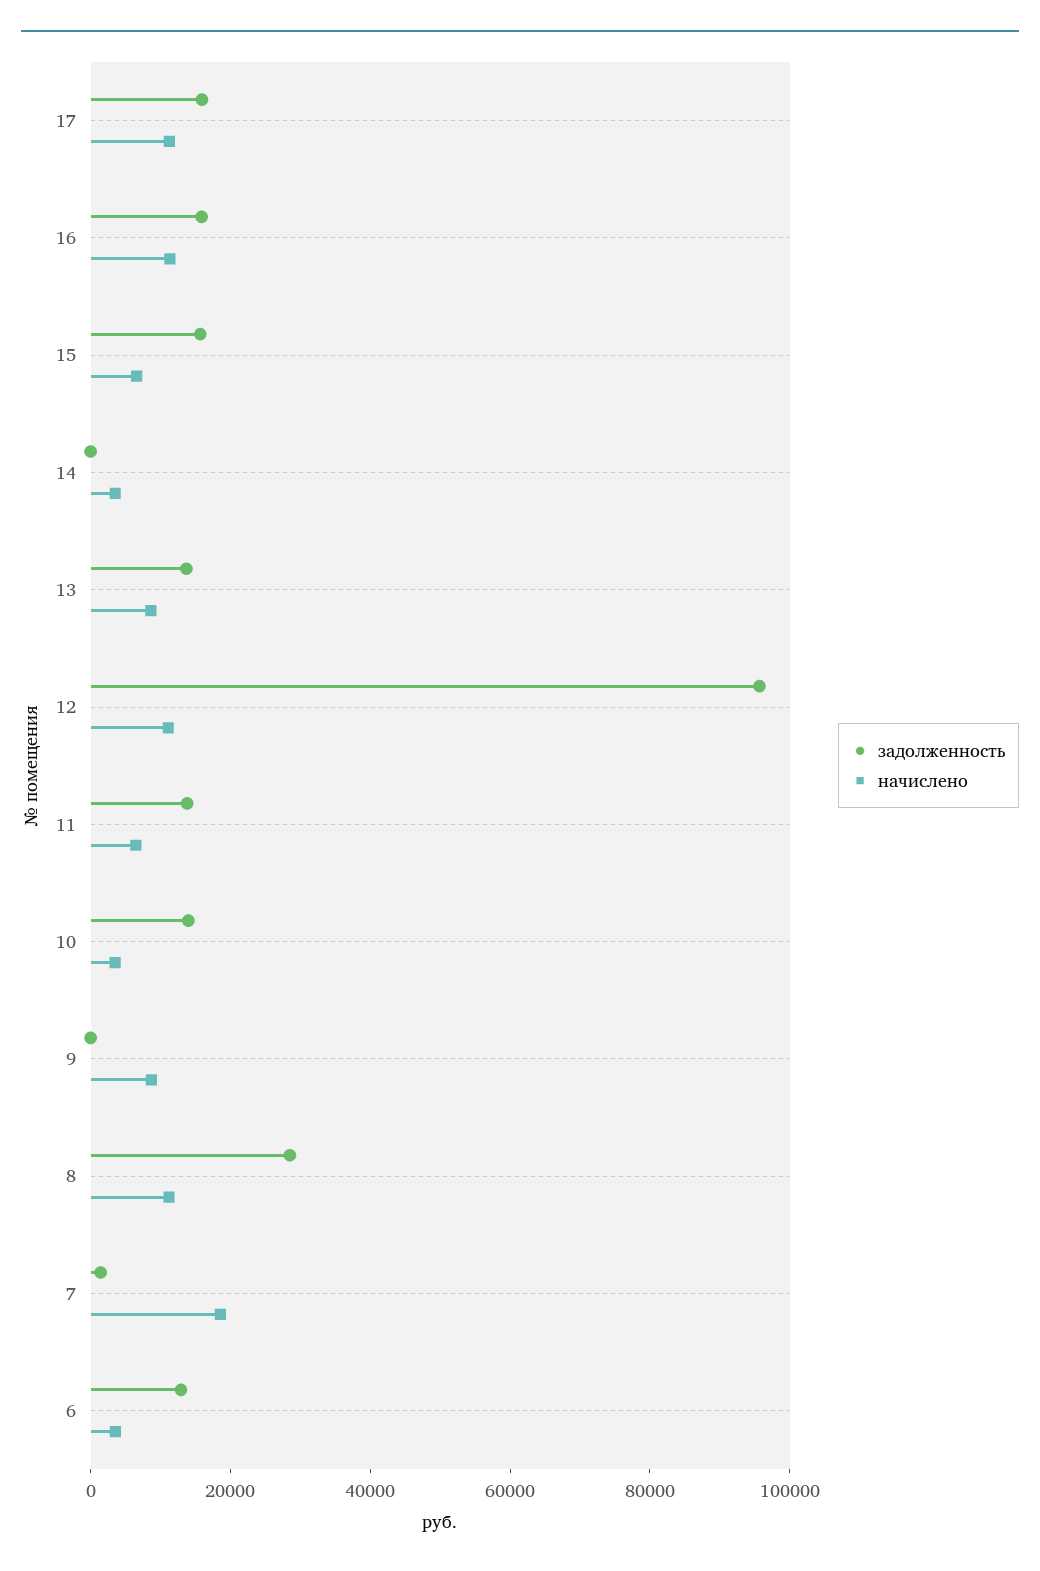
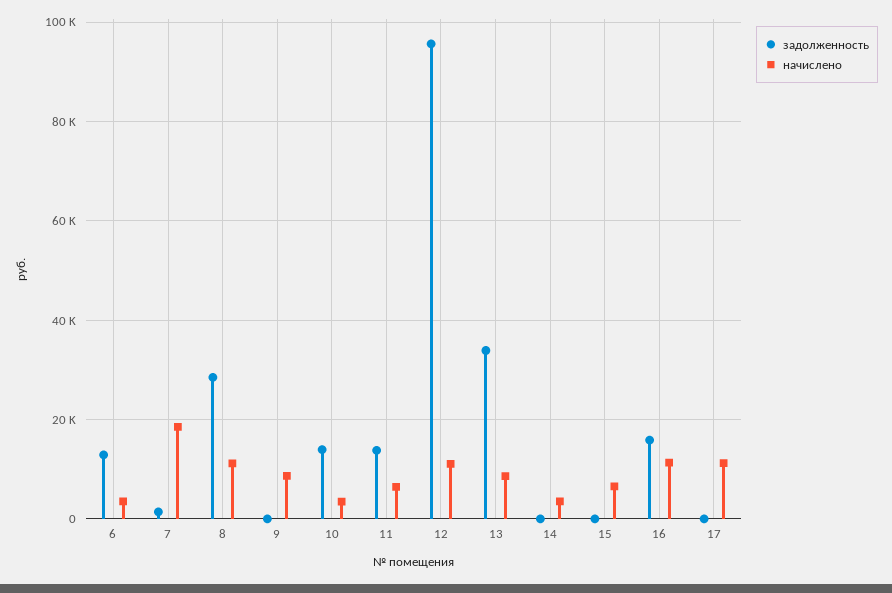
  {
    "задолженность": {
-     "17": 15000,
+     "17": 0,
      "16": 16000,
-     "15": 15000,
+     "15": 0,
      "14": 0,
-     "13": 15000,
+     "13": 34000,
      "12": 96000,
      "11": 14000,
      "10": 14000,
      "9": 0,
      "8": 28000,
      "7": 2000,
      "6": 12000
    },
    "начислено": {
      "17": 12000,
      "16": 12000,
      "15": 6000,
      "14": 4000,
      "13": 8000,
      "12": 12000,
      "11": 6000,
      "10": 4000,
      "9": 8000,
      "8": 12000,
      "7": 18000,
      "6": 4000
    }
  }

